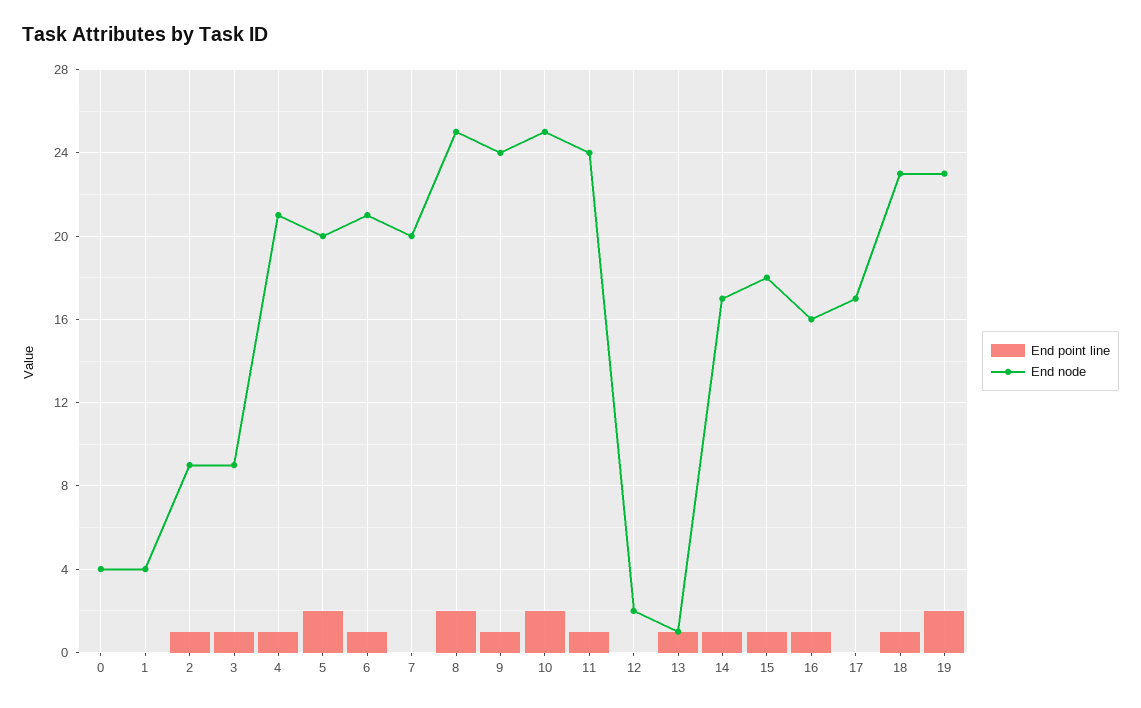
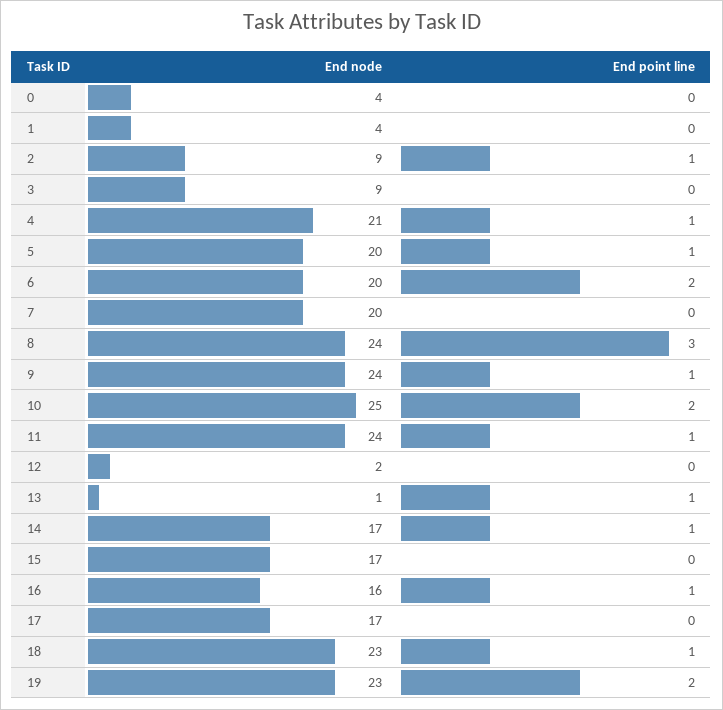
  {
    "End point line": {
      "0": 0,
      "1": 0,
      "2": 1,
-     "3": 1,
+     "3": 0,
      "4": 1,
-     "5": 2,
+     "5": 1,
-     "6": 1,
+     "6": 2,
      "7": 0,
-     "8": 2,
+     "8": 3,
      "9": 1,
      "10": 2,
      "11": 1,
      "12": 0,
      "13": 1,
      "14": 1,
-     "15": 1,
+     "15": 0,
      "16": 1,
      "17": 0,
      "18": 1,
      "19": 2
    },
    "End node": {
      "0": 4,
      "1": 4,
      "2": 9,
      "3": 9,
      "4": 21,
      "5": 20,
-     "6": 21,
+     "6": 20,
      "7": 20,
-     "8": 25,
+     "8": 24,
      "9": 24,
      "10": 25,
      "11": 24,
      "12": 2,
      "13": 1,
      "14": 17,
-     "15": 18,
+     "15": 17,
      "16": 16,
      "17": 17,
      "18": 23,
      "19": 23
    }
  }

